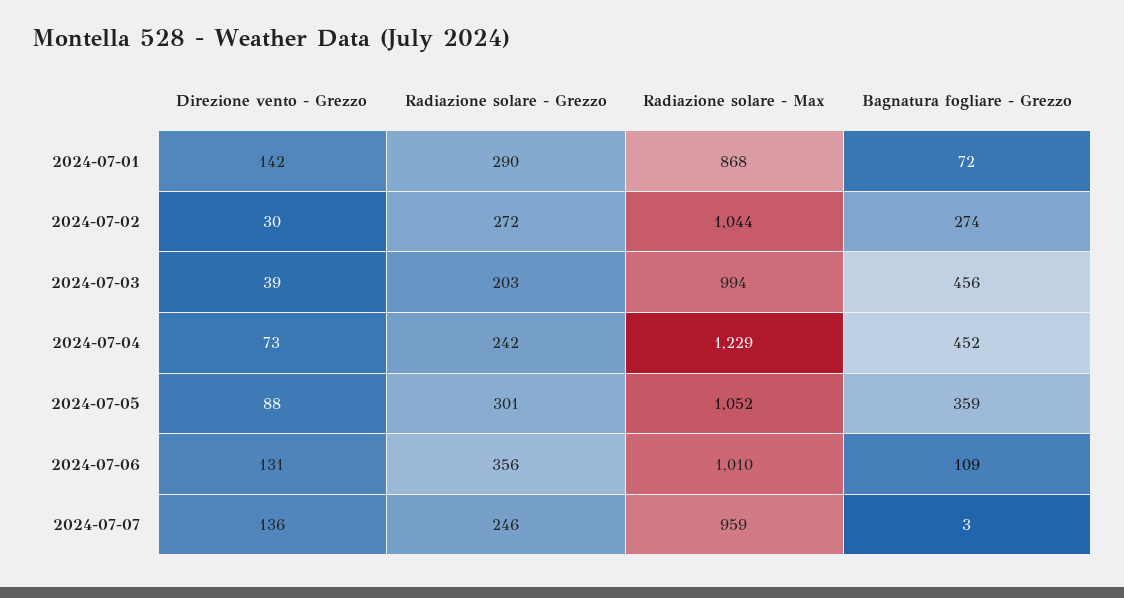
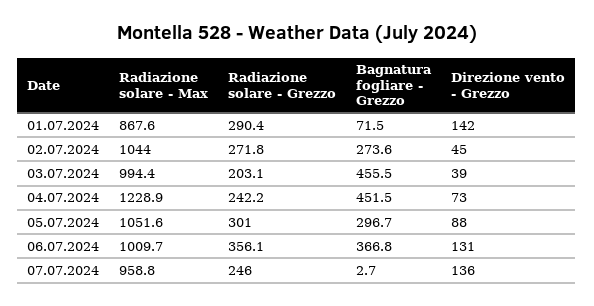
  {
    "Direzione vento - Grezzo": {
      "2024-07-01": 142,
-     "2024-07-02": 30,
+     "2024-07-02": 45,
      "2024-07-03": 39,
      "2024-07-04": 73,
      "2024-07-05": 88,
      "2024-07-06": 131,
      "2024-07-07": 136
    },
    "Radiazione solare - Grezzo": {
      "2024-07-01": 290.4,
      "2024-07-02": 271.8,
      "2024-07-03": 203.1,
      "2024-07-04": 242.2,
      "2024-07-05": 301,
      "2024-07-06": 356.1,
      "2024-07-07": 246
    },
    "Radiazione solare - Max": {
      "2024-07-01": 867.6,
      "2024-07-02": 1044,
      "2024-07-03": 994.4,
      "2024-07-04": 1228.9,
      "2024-07-05": 1051.6,
      "2024-07-06": 1009.7,
      "2024-07-07": 958.8
    },
    "Bagnatura fogliare - Grezzo": {
      "2024-07-01": 71.5,
      "2024-07-02": 273.6,
      "2024-07-03": 455.5,
      "2024-07-04": 451.5,
-     "2024-07-05": 359,
+     "2024-07-05": 296.7,
-     "2024-07-06": 109,
+     "2024-07-06": 366.8,
      "2024-07-07": 2.7
    }
  }

